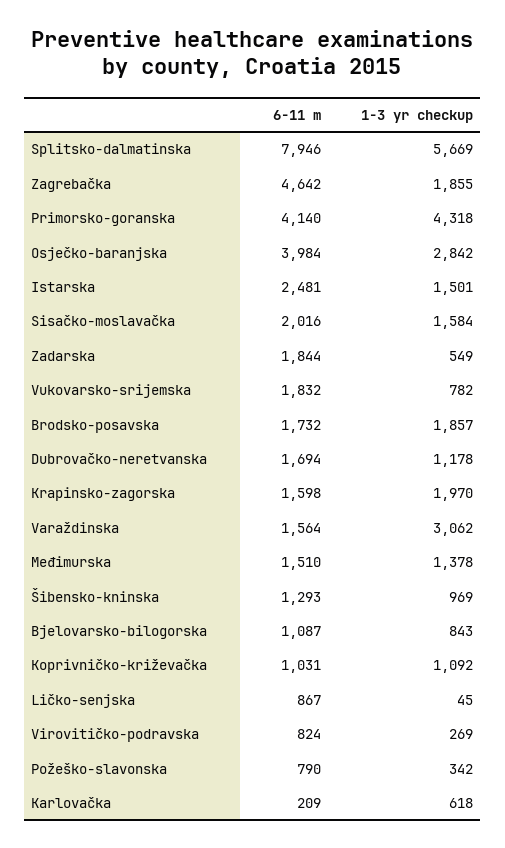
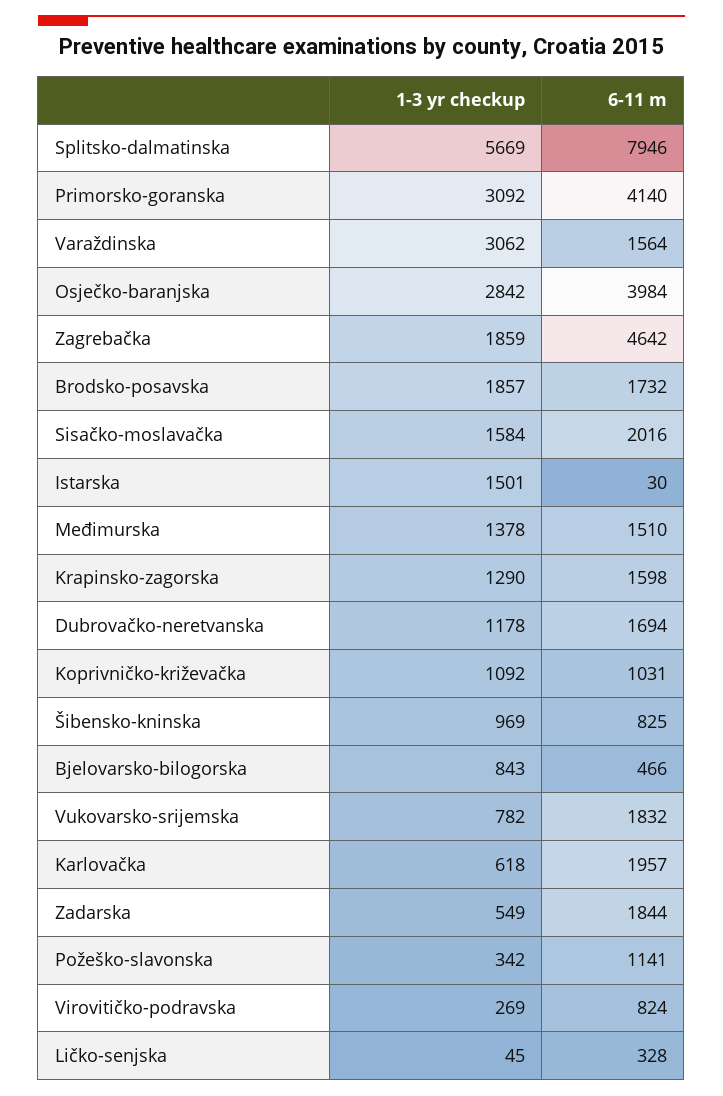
  {
    "6-11 m": {
      "Splitsko-dalmatinska": 7946,
      "Zagrebačka": 4642,
      "Primorsko-goranska": 4140,
      "Osječko-baranjska": 3984,
-     "Istarska": 2481,
+     "Istarska": 30,
      "Sisačko-moslavačka": 2016,
      "Zadarska": 1844,
      "Vukovarsko-srijemska": 1832,
      "Brodsko-posavska": 1732,
      "Dubrovačko-neretvanska": 1694,
      "Krapinsko-zagorska": 1598,
      "Varaždinska": 1564,
      "Međimurska": 1510,
-     "Šibensko-kninska": 1293,
+     "Šibensko-kninska": 825,
-     "Bjelovarsko-bilogorska": 1087,
+     "Bjelovarsko-bilogorska": 466,
      "Koprivničko-križevačka": 1031,
-     "Ličko-senjska": 867,
+     "Ličko-senjska": 328,
      "Virovitičko-podravska": 824,
-     "Požeško-slavonska": 790,
+     "Požeško-slavonska": 1141,
-     "Karlovačka": 209
+     "Karlovačka": 1957
    },
    "1-3 yr checkup": {
      "Splitsko-dalmatinska": 5669,
-     "Zagrebačka": 1855,
+     "Zagrebačka": 1859,
-     "Primorsko-goranska": 4318,
+     "Primorsko-goranska": 3092,
      "Osječko-baranjska": 2842,
      "Istarska": 1501,
      "Sisačko-moslavačka": 1584,
      "Zadarska": 549,
      "Vukovarsko-srijemska": 782,
      "Brodsko-posavska": 1857,
      "Dubrovačko-neretvanska": 1178,
-     "Krapinsko-zagorska": 1970,
+     "Krapinsko-zagorska": 1290,
      "Varaždinska": 3062,
      "Međimurska": 1378,
      "Šibensko-kninska": 969,
      "Bjelovarsko-bilogorska": 843,
      "Koprivničko-križevačka": 1092,
      "Ličko-senjska": 45,
      "Virovitičko-podravska": 269,
      "Požeško-slavonska": 342,
      "Karlovačka": 618
    }
  }

